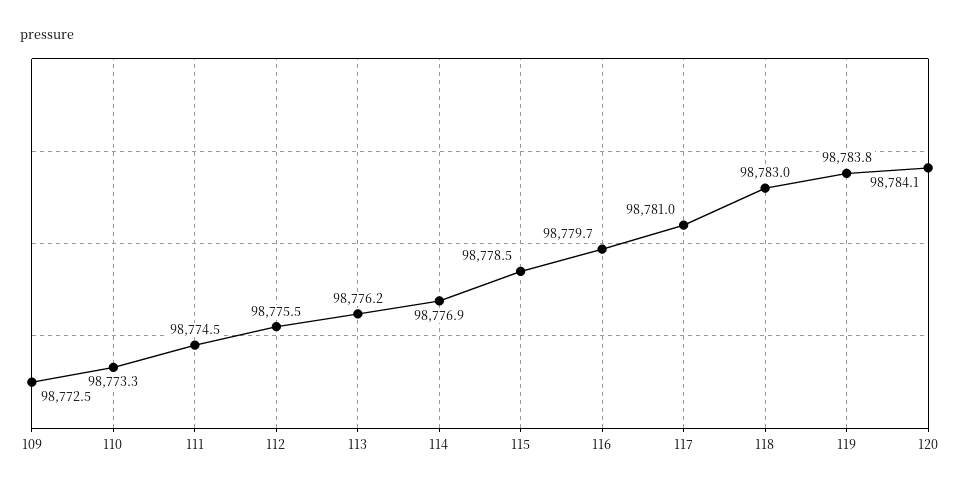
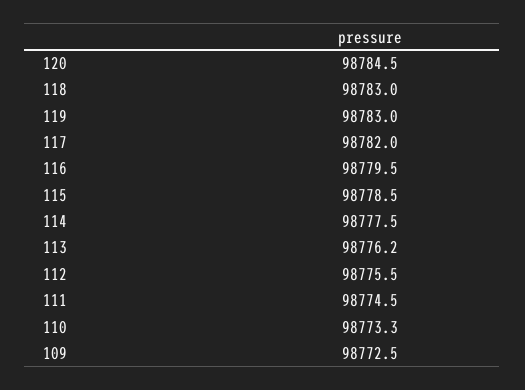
  {
    "109": 98772.5,
    "110": 98773.3,
    "111": 98774.5,
    "112": 98775.5,
    "113": 98776.2,
-   "114": 98776.9,
+   "114": 98777.5,
    "115": 98778.5,
-   "116": 98779.7,
+   "116": 98779.5,
-   "117": 98781,
+   "117": 98782,
    "118": 98783,
-   "119": 98783.8,
+   "119": 98783,
-   "120": 98784.1
+   "120": 98784.5
  }

